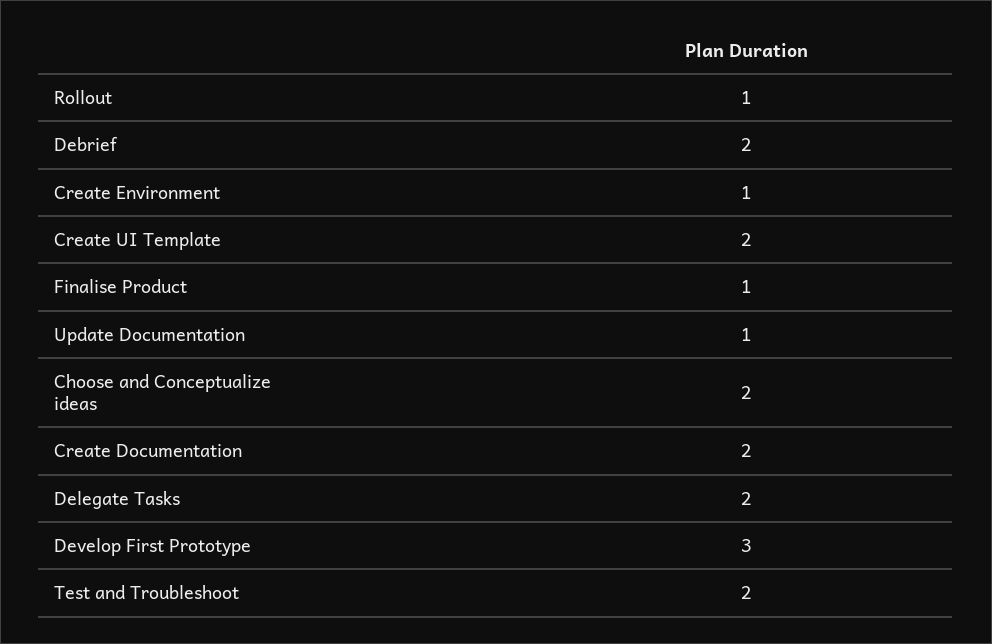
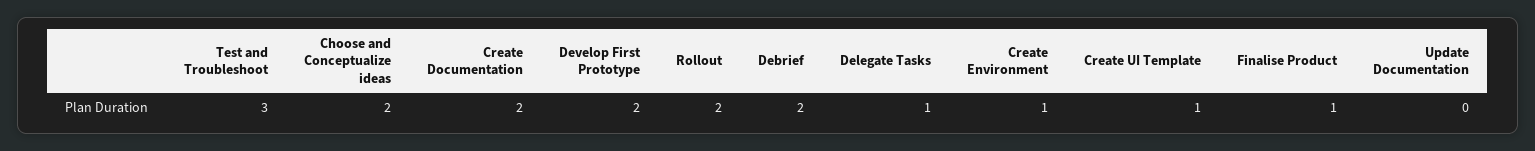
  {
-   "Rollout": 1,
+   "Rollout": 2,
    "Debrief": 2,
    "Create Environment": 1,
-   "Create UI Template": 2,
+   "Create UI Template": 1,
    "Finalise Product": 1,
-   "Update Documentation": 1,
+   "Update Documentation": 0,
    "Choose and Conceptualize ideas": 2,
    "Create Documentation": 2,
-   "Delegate Tasks": 2,
+   "Delegate Tasks": 1,
-   "Develop First Prototype": 3,
+   "Develop First Prototype": 2,
-   "Test and Troubleshoot": 2
+   "Test and Troubleshoot": 3
  }

